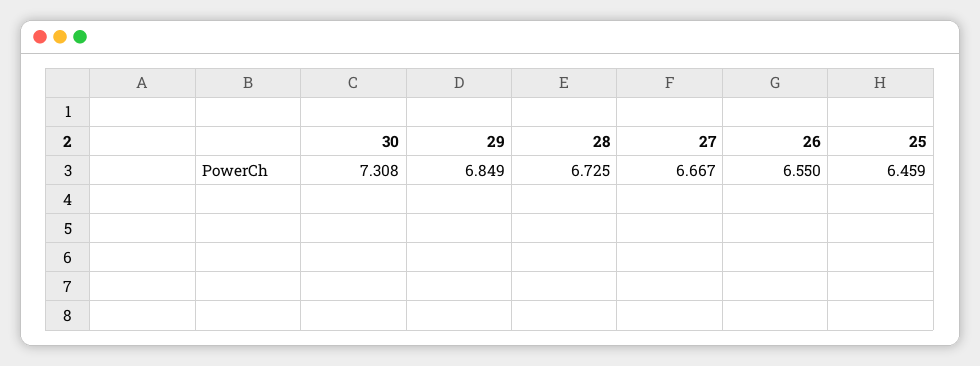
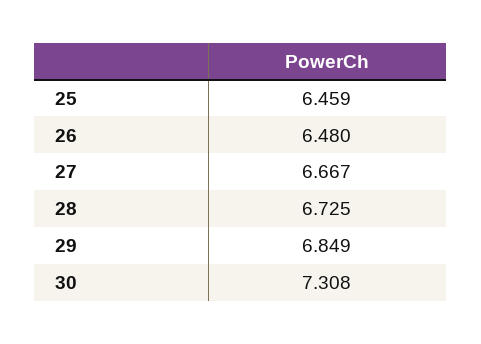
  {
    "30": 7.308,
    "29": 6.849,
    "28": 6.725,
    "27": 6.667,
-   "26": 6.55,
+   "26": 6.48,
    "25": 6.459
  }

